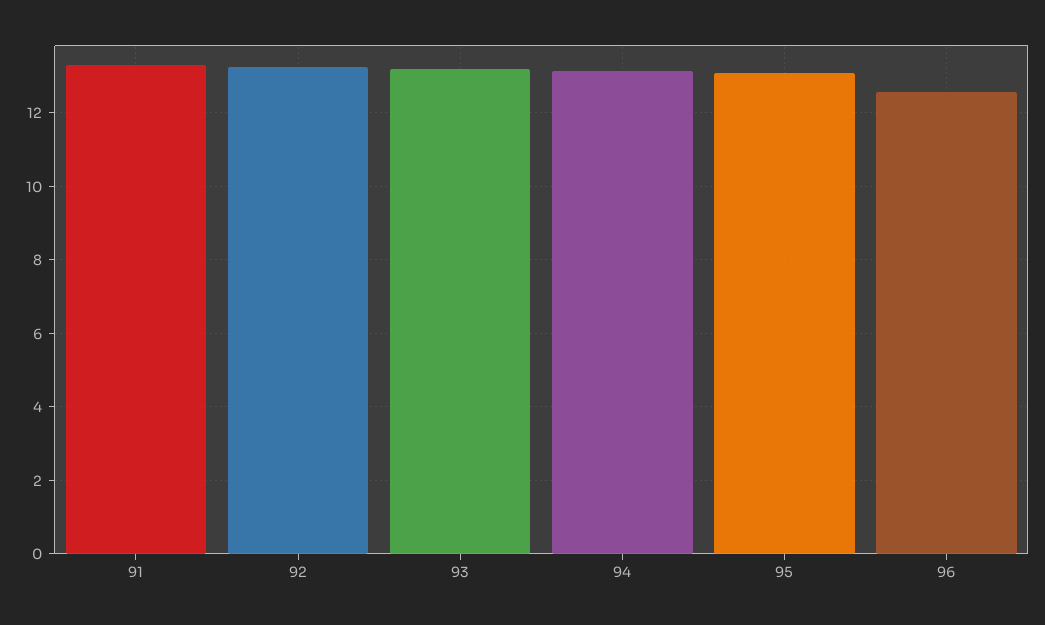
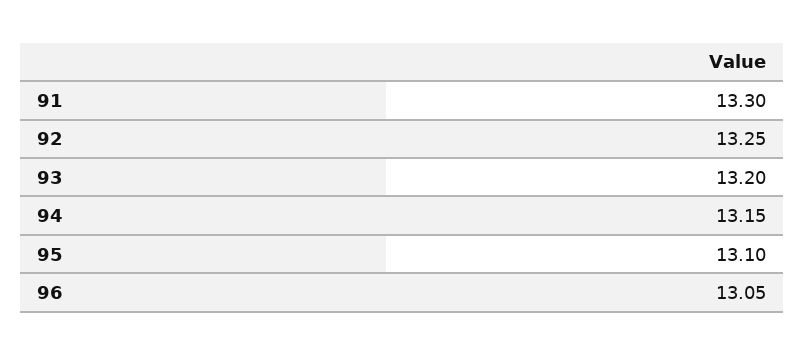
  {
    "91": 13.3,
    "92": 13.25,
    "93": 13.2,
    "94": 13.15,
    "95": 13.1,
-   "96": 12.6
+   "96": 13.05
  }

